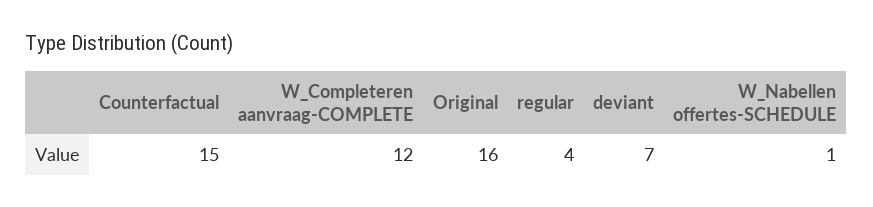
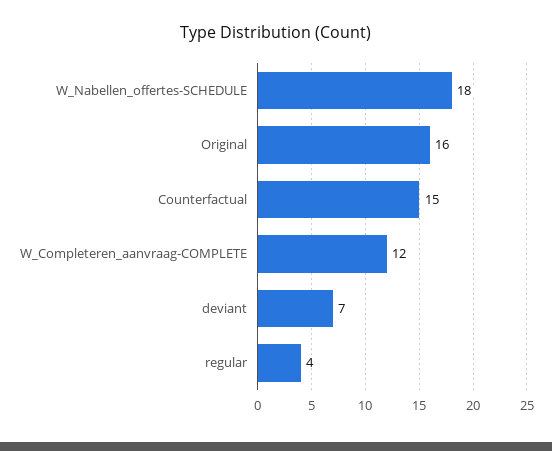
  {
    "Counterfactual": 15,
    "W_Completeren aanvraag-COMPLETE": 12,
    "Original": 16,
    "regular": 4,
    "deviant": 7,
-   "W_Nabellen offertes-SCHEDULE": 1
+   "W_Nabellen offertes-SCHEDULE": 18
  }

